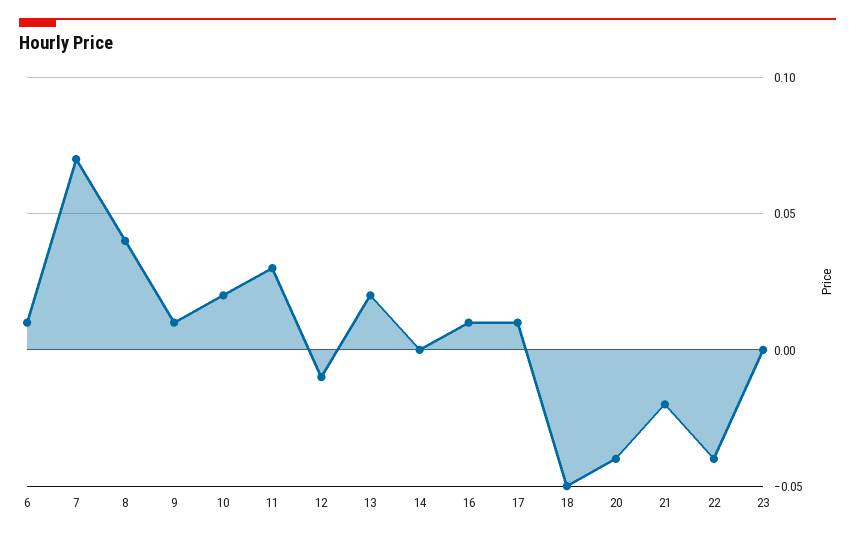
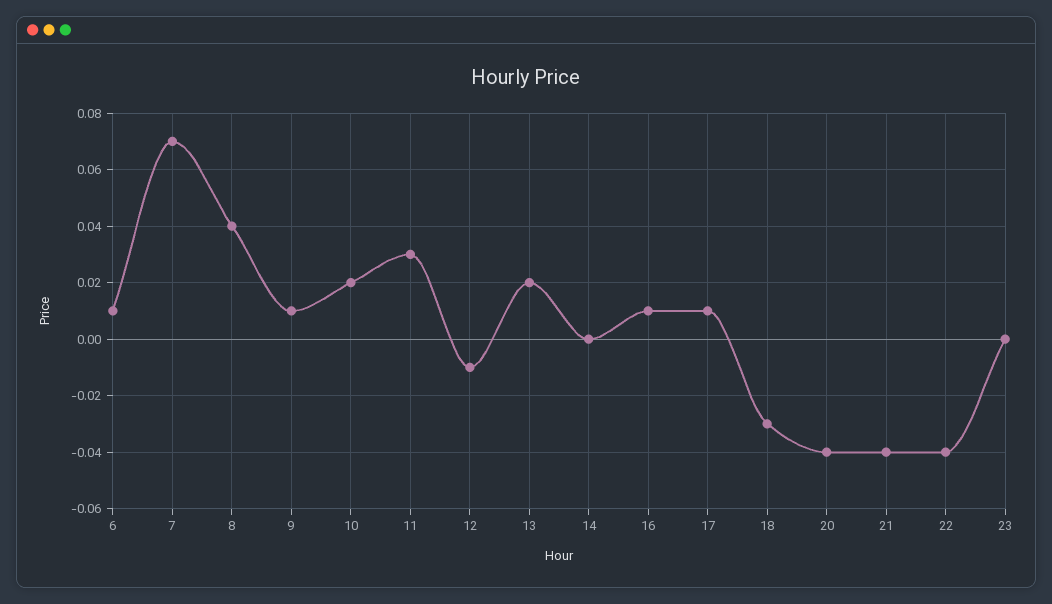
  {
    "6": 0.01,
    "7": 0.07,
    "8": 0.04,
    "9": 0.01,
    "10": 0.02,
    "11": 0.03,
    "12": -0.01,
    "13": 0.02,
    "14": 0,
    "16": 0.01,
    "17": 0.01,
-   "18": -0.05,
+   "18": -0.03,
    "20": -0.04,
-   "21": -0.02,
+   "21": -0.04,
    "22": -0.04,
    "23": 0
  }

